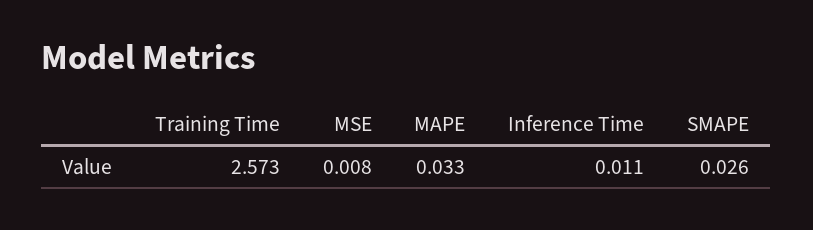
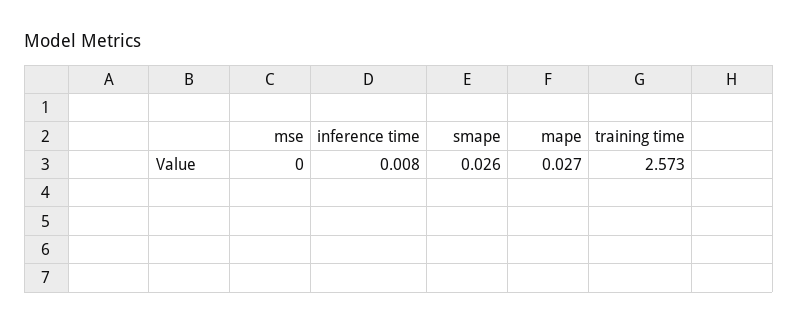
  {
    "Training Time": 2.573,
-   "MSE": 0.008,
+   "MSE": 0,
-   "MAPE": 0.033,
+   "MAPE": 0.027,
-   "Inference Time": 0.011,
+   "Inference Time": 0.008,
    "SMAPE": 0.026
  }

